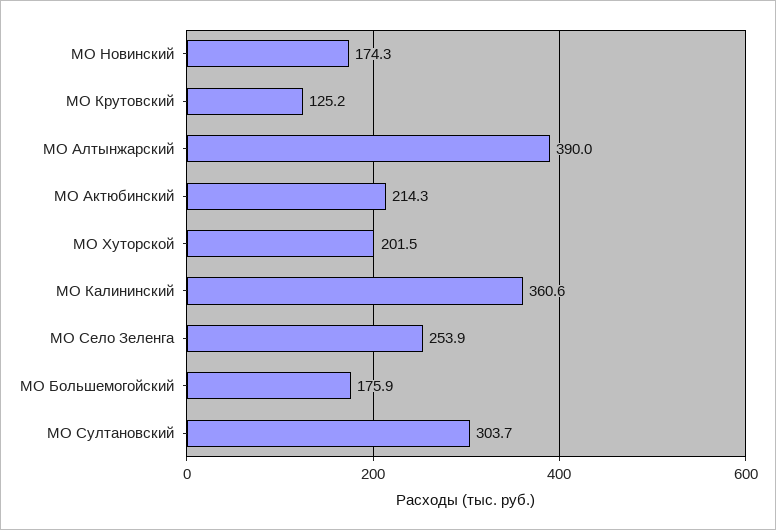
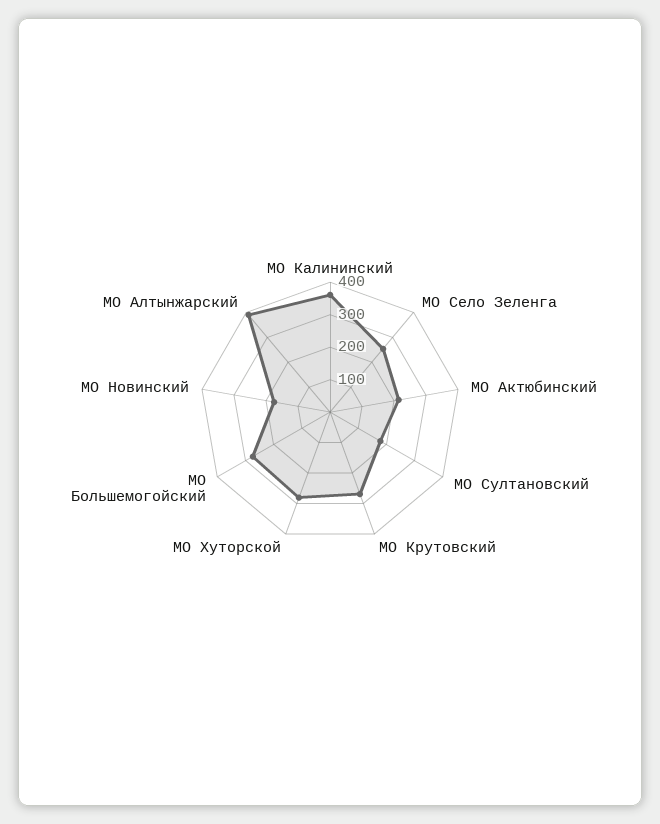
  {
    "МО Новинский": 174.3,
-   "МО Крутовский": 125.2,
+   "МО Крутовский": 275,
    "МО Алтынжарский": 390,
    "МО Актюбинский": 214.3,
-   "МО Хуторской": 201.5,
+   "МО Хуторской": 275,
    "МО Калининский": 360.6,
    "МО Село Зеленга": 253.9,
-   "МО Большемогойский": 175.9,
+   "МО Большемогойский": 275,
-   "МО Султановский": 303.7
+   "МО Султановский": 175
  }

